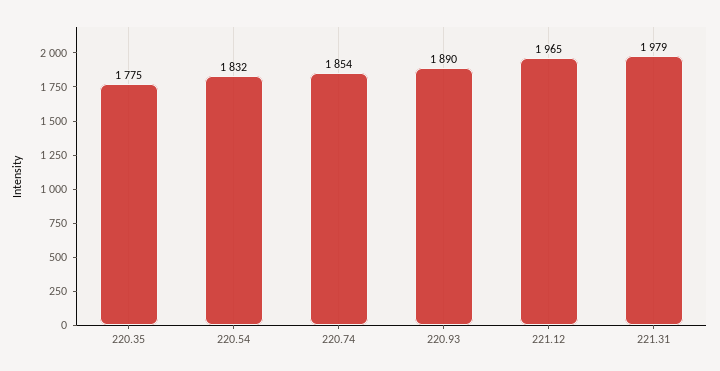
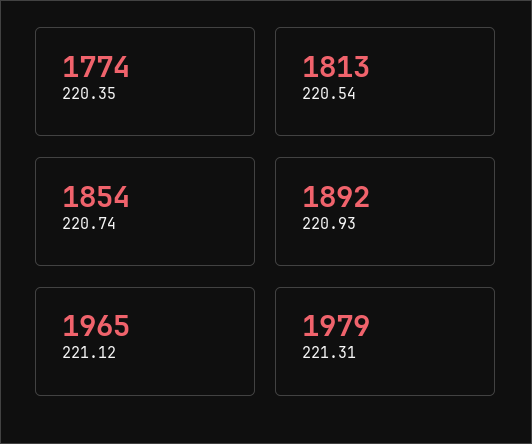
  {
-   "220.35": 1775,
+   "220.35": 1774,
-   "220.54": 1832,
+   "220.54": 1813,
    "220.74": 1854,
-   "220.93": 1890,
+   "220.93": 1892,
    "221.12": 1965,
    "221.31": 1979
  }

